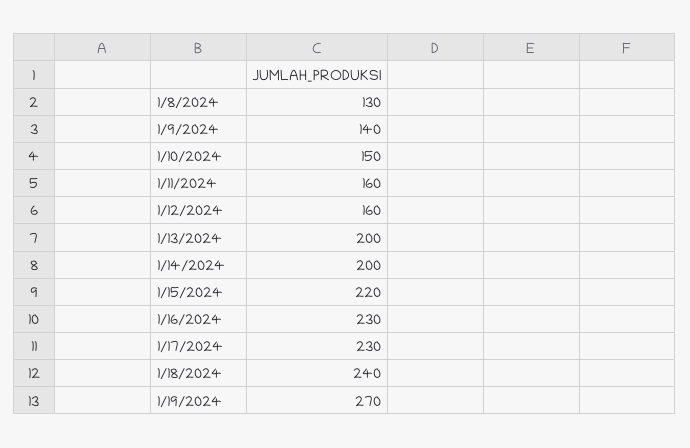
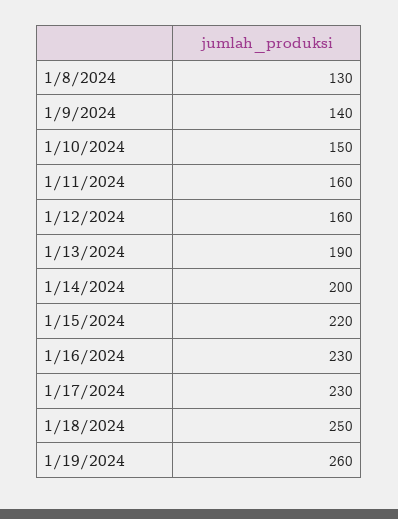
  {
    "1/8/2024": 130,
    "1/9/2024": 140,
    "1/10/2024": 150,
    "1/11/2024": 160,
    "1/12/2024": 160,
-   "1/13/2024": 200,
+   "1/13/2024": 190,
    "1/14/2024": 200,
    "1/15/2024": 220,
    "1/16/2024": 230,
    "1/17/2024": 230,
-   "1/18/2024": 240,
+   "1/18/2024": 250,
-   "1/19/2024": 270
+   "1/19/2024": 260
  }

